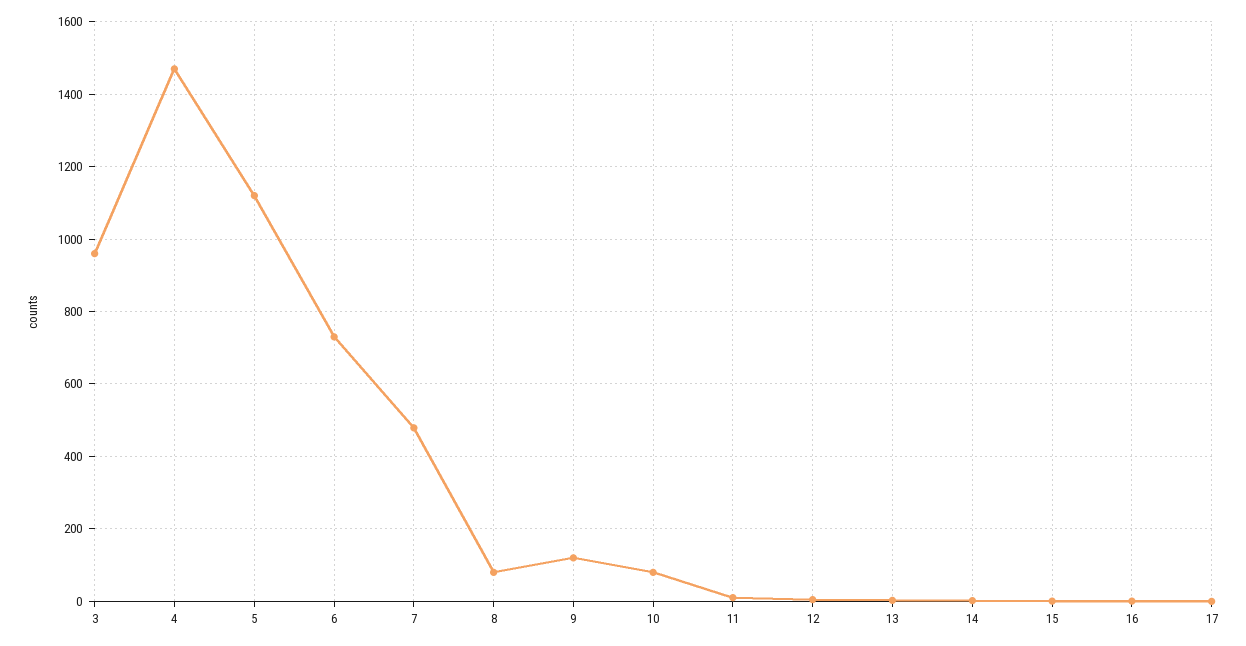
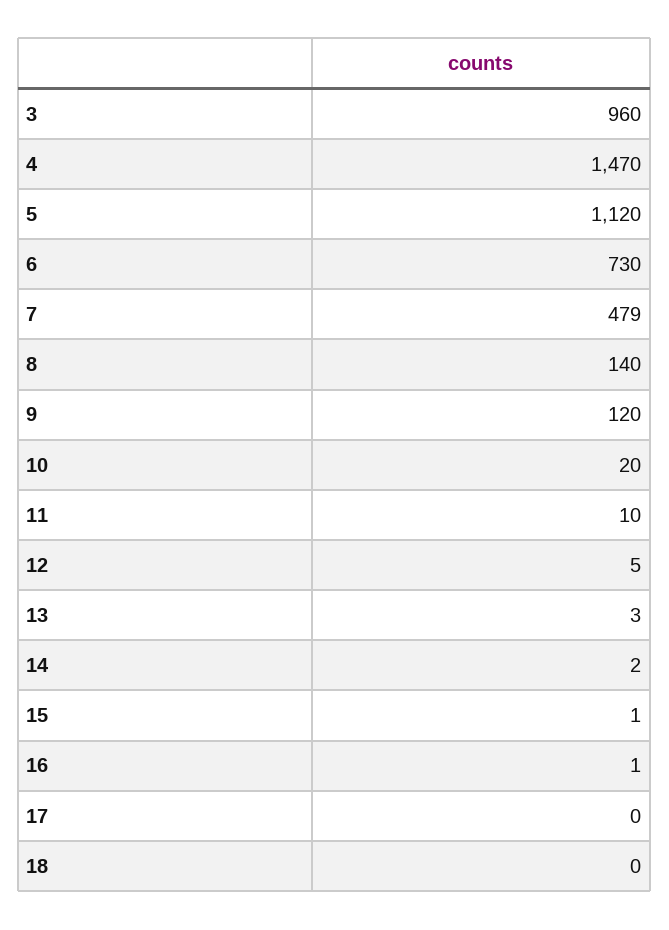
  {
    "3": 960,
    "4": 1470,
    "5": 1120,
    "6": 730,
    "7": 479,
-   "8": 80,
+   "8": 140,
    "9": 120,
-   "10": 80,
+   "10": 20,
    "11": 10,
    "12": 5,
    "13": 3,
    "14": 2,
    "15": 1,
    "16": 1,
-   "17": 0
+   "17": 0,
+   "18": 0
  }

